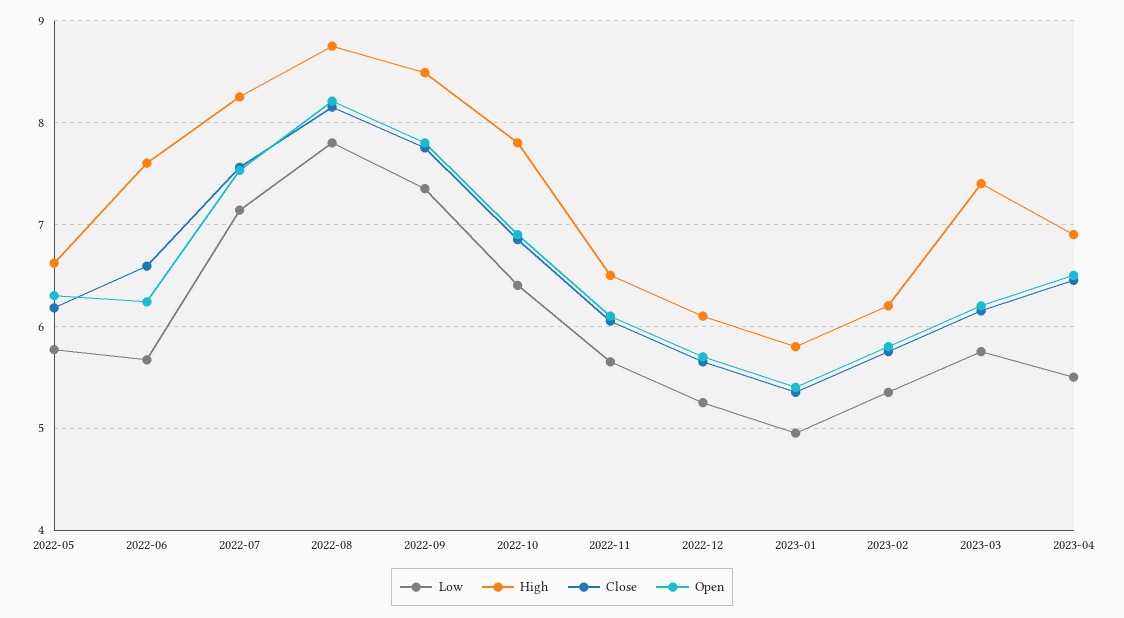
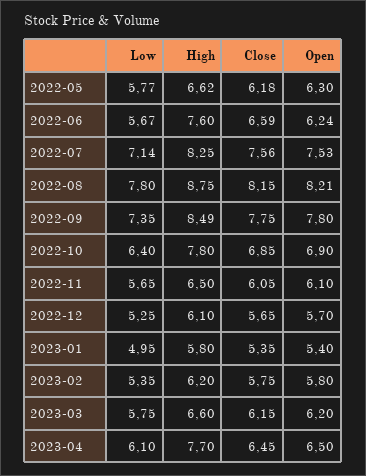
  {
    "Low": {
      "2022-05": 5.77,
      "2022-06": 5.67,
      "2022-07": 7.14,
      "2022-08": 7.8,
      "2022-09": 7.35,
      "2022-10": 6.4,
      "2022-11": 5.65,
      "2022-12": 5.25,
      "2023-01": 4.95,
      "2023-02": 5.35,
      "2023-03": 5.75,
-     "2023-04": 5.5
+     "2023-04": 6.1
    },
    "High": {
      "2022-05": 6.62,
      "2022-06": 7.6,
      "2022-07": 8.25,
      "2022-08": 8.75,
      "2022-09": 8.49,
      "2022-10": 7.8,
      "2022-11": 6.5,
      "2022-12": 6.1,
      "2023-01": 5.8,
      "2023-02": 6.2,
-     "2023-03": 7.4,
+     "2023-03": 6.6,
-     "2023-04": 6.9
+     "2023-04": 7.7
    },
    "Close": {
      "2022-05": 6.18,
      "2022-06": 6.59,
      "2022-07": 7.56,
      "2022-08": 8.15,
      "2022-09": 7.75,
      "2022-10": 6.85,
      "2022-11": 6.05,
      "2022-12": 5.65,
      "2023-01": 5.35,
      "2023-02": 5.75,
      "2023-03": 6.15,
      "2023-04": 6.45
    },
    "Open": {
      "2022-05": 6.3,
      "2022-06": 6.24,
      "2022-07": 7.53,
      "2022-08": 8.21,
      "2022-09": 7.8,
      "2022-10": 6.9,
      "2022-11": 6.1,
      "2022-12": 5.7,
      "2023-01": 5.4,
      "2023-02": 5.8,
      "2023-03": 6.2,
      "2023-04": 6.5
    }
  }

